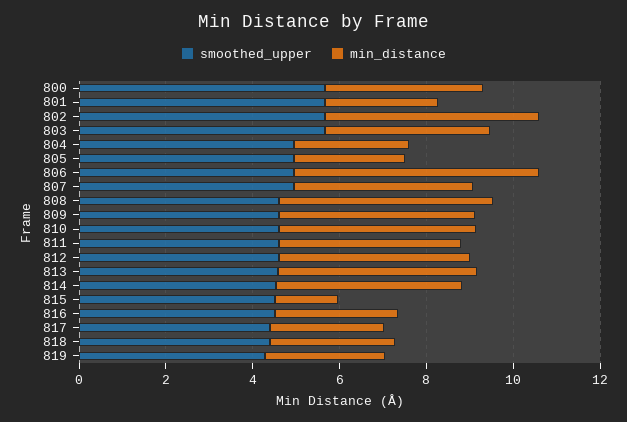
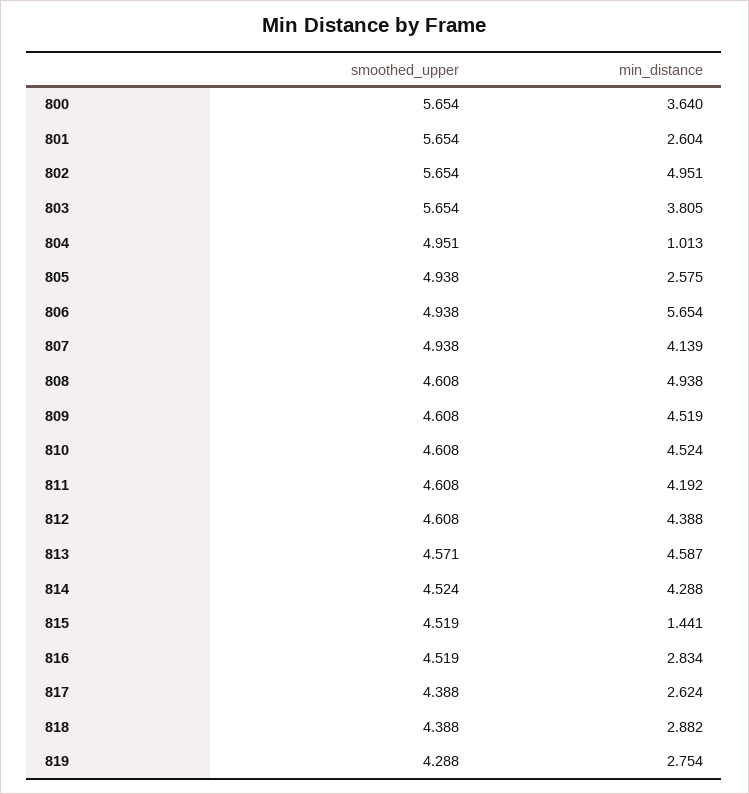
  {
    "smoothed_upper": {
      "800": 5.654,
      "801": 5.654,
      "802": 5.654,
      "803": 5.654,
      "804": 4.951,
      "805": 4.938,
      "806": 4.938,
      "807": 4.938,
      "808": 4.608,
      "809": 4.608,
      "810": 4.608,
      "811": 4.608,
      "812": 4.608,
      "813": 4.571,
      "814": 4.524,
      "815": 4.519,
      "816": 4.519,
      "817": 4.388,
      "818": 4.388,
      "819": 4.288
    },
    "min_distance": {
      "800": 3.64,
      "801": 2.604,
      "802": 4.951,
      "803": 3.805,
-     "804": 2.5,
+     "804": 1.013,
      "805": 2.575,
      "806": 5.654,
      "807": 4.139,
      "808": 4.938,
      "809": 4.519,
      "810": 4.524,
      "811": 4.192,
      "812": 4.388,
      "813": 4.587,
      "814": 4.288,
      "815": 1.441,
      "816": 2.834,
      "817": 2.624,
      "818": 2.882,
      "819": 2.754
    }
  }

